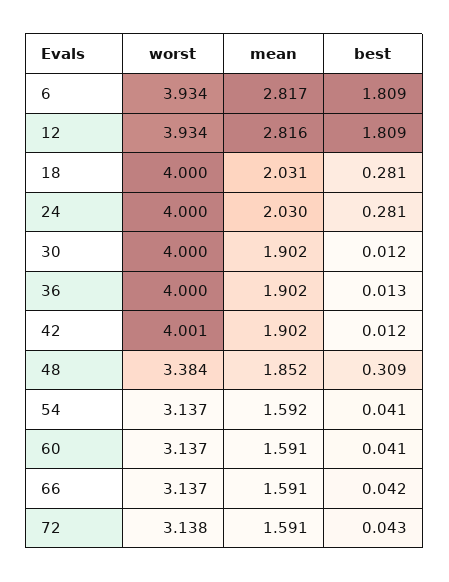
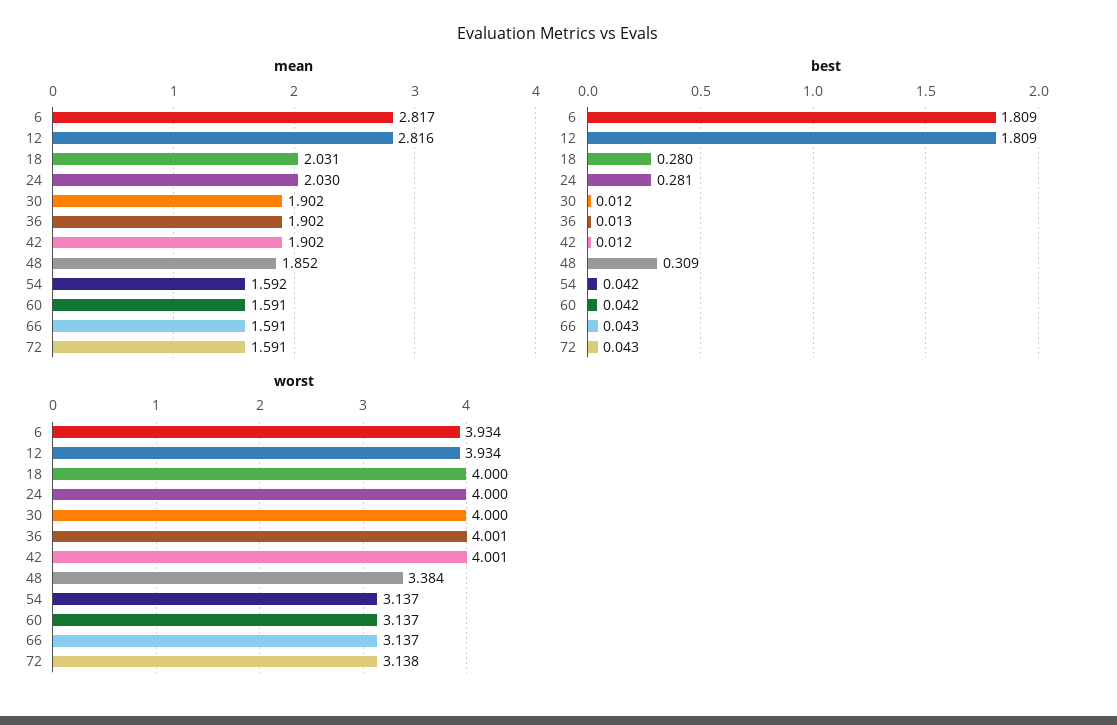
  {
    "worst": {
      "6": 3.934,
      "12": 3.934,
      "18": 4,
      "24": 4,
      "30": 4,
-     "36": 4,
+     "36": 4.001,
      "42": 4.001,
      "48": 3.384,
      "54": 3.137,
      "60": 3.137,
      "66": 3.137,
      "72": 3.138
    },
    "mean": {
      "6": 2.817,
      "12": 2.816,
      "18": 2.031,
      "24": 2.03,
      "30": 1.902,
      "36": 1.902,
      "42": 1.902,
      "48": 1.852,
      "54": 1.592,
      "60": 1.591,
      "66": 1.591,
      "72": 1.591
    },
    "best": {
      "6": 1.809,
      "12": 1.809,
-     "18": 0.281,
+     "18": 0.28,
      "24": 0.281,
      "30": 0.012,
      "36": 0.013,
      "42": 0.012,
      "48": 0.309,
-     "54": 0.041,
+     "54": 0.042,
-     "60": 0.041,
+     "60": 0.042,
-     "66": 0.042,
+     "66": 0.043,
      "72": 0.043
    }
  }

